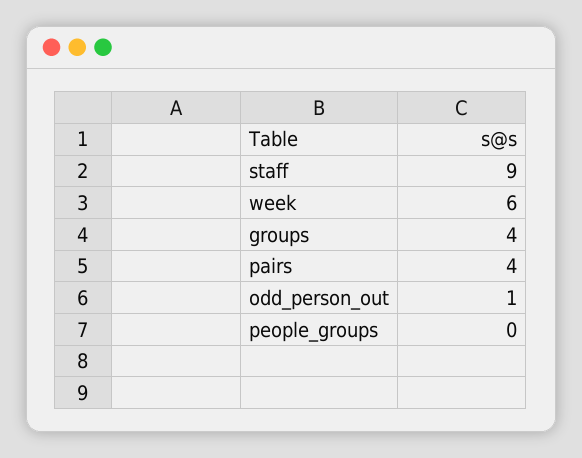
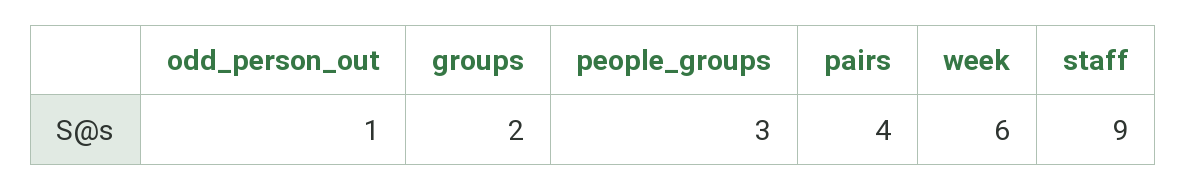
  {
    "staff": 9,
    "week": 6,
-   "groups": 4,
+   "groups": 2,
    "pairs": 4,
    "odd_person_out": 1,
-   "people_groups": 0
+   "people_groups": 3
  }

